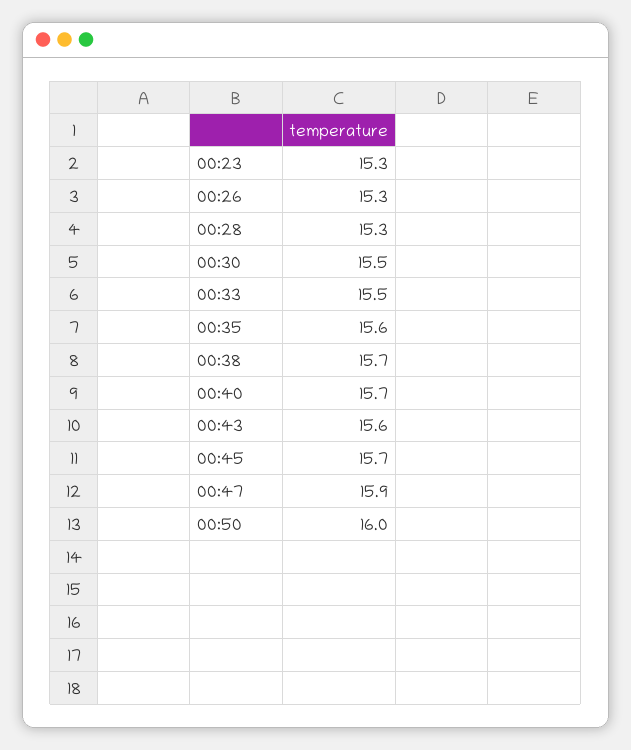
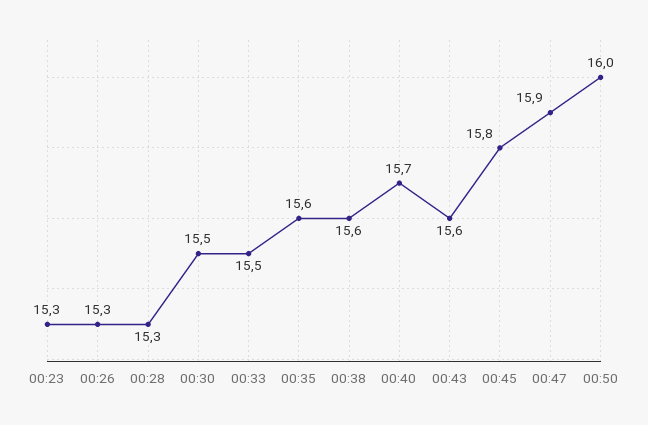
  {
    "00:23": 15.3,
    "00:26": 15.3,
    "00:28": 15.3,
    "00:30": 15.5,
    "00:33": 15.5,
    "00:35": 15.6,
-   "00:38": 15.7,
+   "00:38": 15.6,
    "00:40": 15.7,
    "00:43": 15.6,
-   "00:45": 15.7,
+   "00:45": 15.8,
    "00:47": 15.9,
    "00:50": 16
  }

